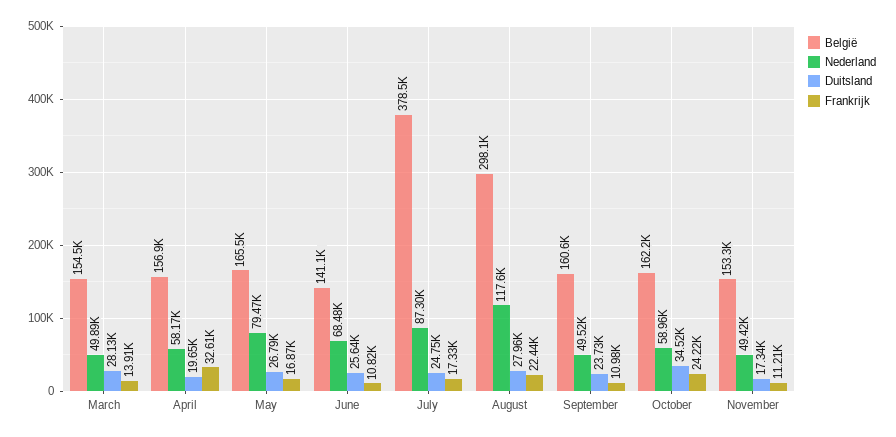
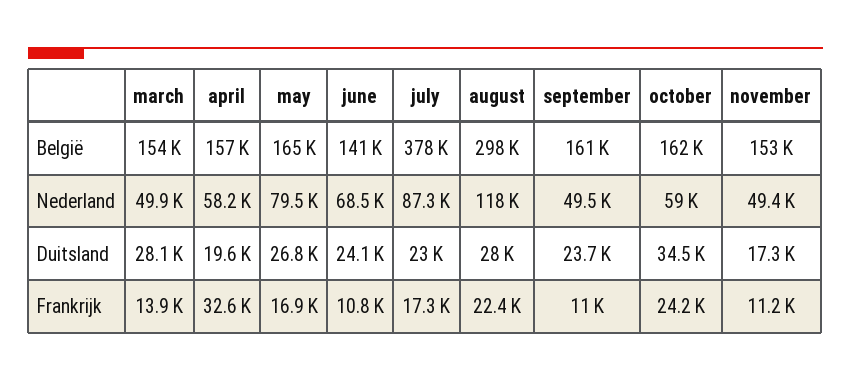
  {
    "België": {
      "March": 154500,
      "April": 156900,
      "May": 165500,
      "June": 141100,
      "July": 378500,
      "August": 298100,
      "September": 160600,
      "October": 162200,
      "November": 153300
    },
    "Nederland": {
      "March": 49890,
      "April": 58170,
      "May": 79470,
      "June": 68480,
      "July": 87300,
      "August": 117600,
      "September": 49520,
      "October": 58960,
      "November": 49420
    },
    "Duitsland": {
      "March": 28130,
      "April": 19650,
      "May": 26790,
-     "June": 25640,
+     "June": 24100,
-     "July": 24750,
+     "July": 23000,
      "August": 27960,
      "September": 23730,
      "October": 34520,
      "November": 17340
    },
    "Frankrijk": {
      "March": 13910,
      "April": 32610,
      "May": 16870,
      "June": 10820,
      "July": 17330,
      "August": 22440,
      "September": 10980,
      "October": 24220,
      "November": 11210
    }
  }

